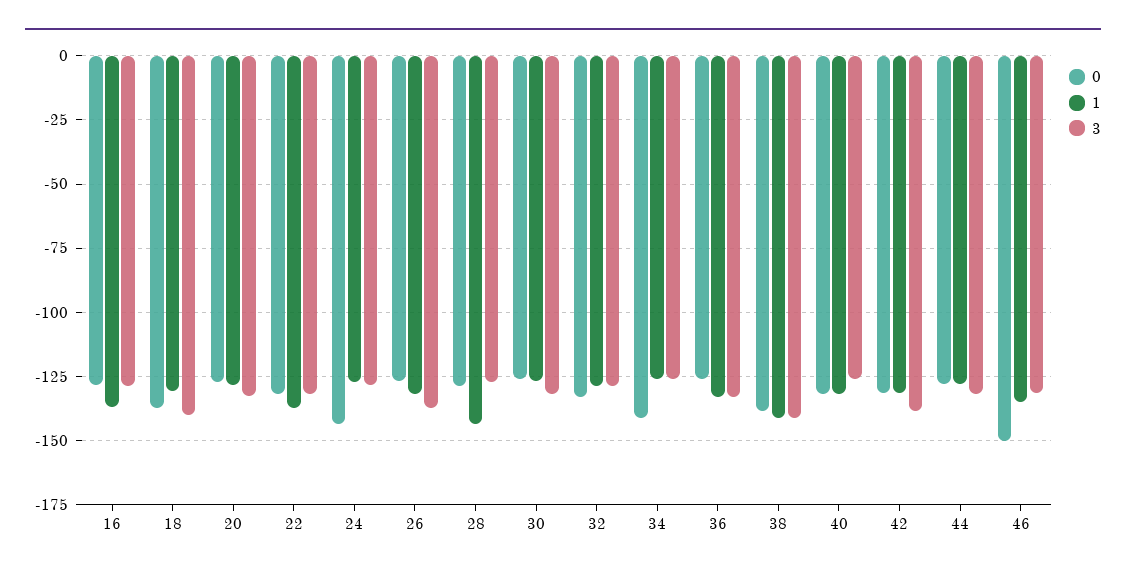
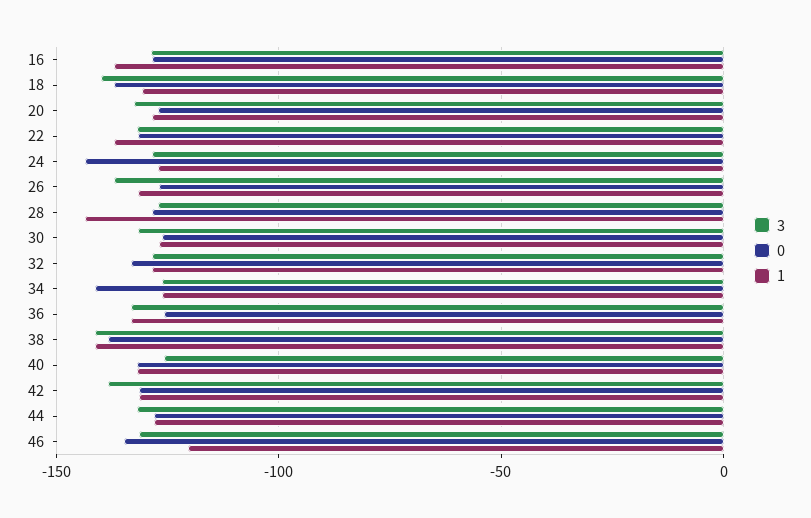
  {
    "0": {
      "16": -127.5,
      "18": -137.5,
      "20": -127.5,
      "22": -132.5,
      "24": -142.5,
      "26": -127.5,
      "28": -127.5,
      "30": -125,
      "32": -132.5,
      "34": -142.5,
      "36": -125,
      "38": -137.5,
      "40": -132.5,
      "42": -132.5,
      "44": -127.5,
-     "46": -150
+     "46": -135
    },
    "1": {
      "16": -137.5,
      "18": -130,
      "20": -127.5,
      "22": -137.5,
      "24": -127.5,
      "26": -132.5,
      "28": -142.5,
      "30": -127.5,
      "32": -127.5,
      "34": -125,
      "36": -132.5,
      "38": -142.5,
      "40": -132.5,
      "42": -132.5,
      "44": -127.5,
-     "46": -135
+     "46": -120
    },
    "3": {
      "16": -130,
      "18": -140,
      "20": -132.5,
      "22": -132.5,
      "24": -127.5,
      "26": -137.5,
      "28": -127.5,
      "30": -132.5,
      "32": -127.5,
      "34": -125,
      "36": -132.5,
      "38": -142.5,
      "40": -125,
      "42": -137.5,
      "44": -132.5,
      "46": -132.5
    }
  }

